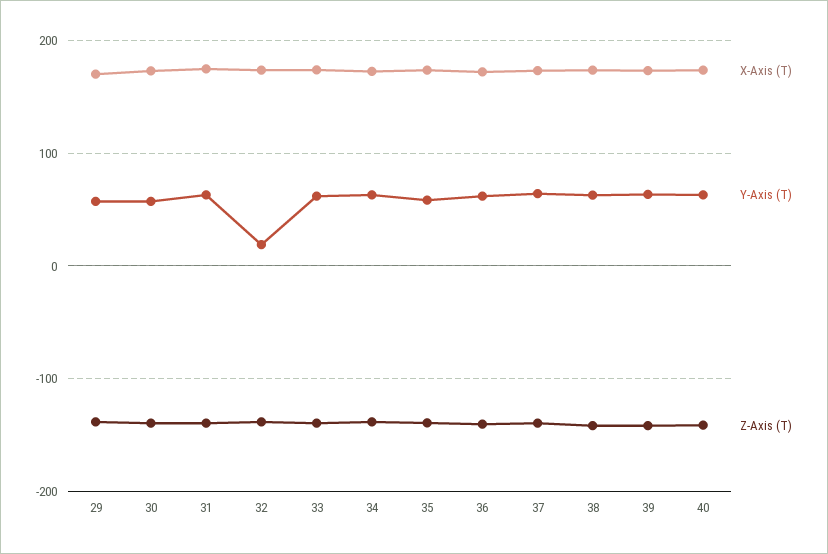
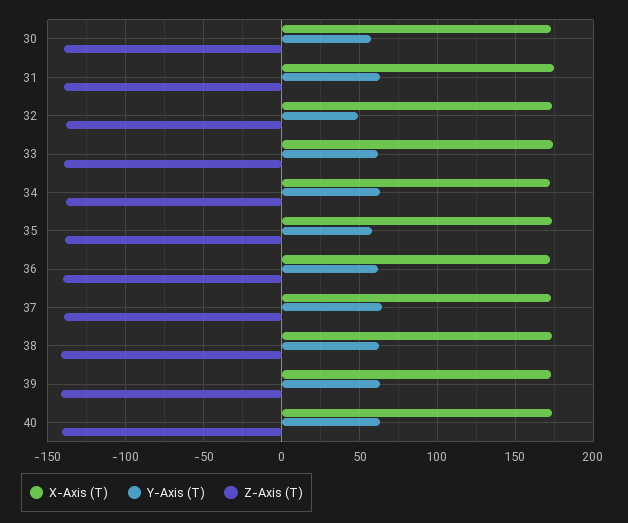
  {
    "X-Axis (T)": {
-     "29": 170,
      "30": 175,
      "31": 175,
      "32": 175,
      "33": 175,
      "34": 170,
      "35": 175,
      "36": 170,
      "37": 175,
      "38": 175,
      "39": 175,
      "40": 175
    },
    "Y-Axis (T)": {
-     "29": 60,
      "30": 55,
      "31": 65,
-     "32": 20,
+     "32": 50,
      "33": 60,
      "34": 65,
      "35": 60,
      "36": 60,
      "37": 65,
      "38": 65,
      "39": 65,
      "40": 65
    },
    "Z-Axis (T)": {
-     "29": -140,
      "30": -140,
      "31": -140,
      "32": -140,
      "33": -140,
      "34": -140,
      "35": -140,
      "36": -140,
      "37": -140,
      "38": -140,
      "39": -140,
      "40": -140
    }
  }

